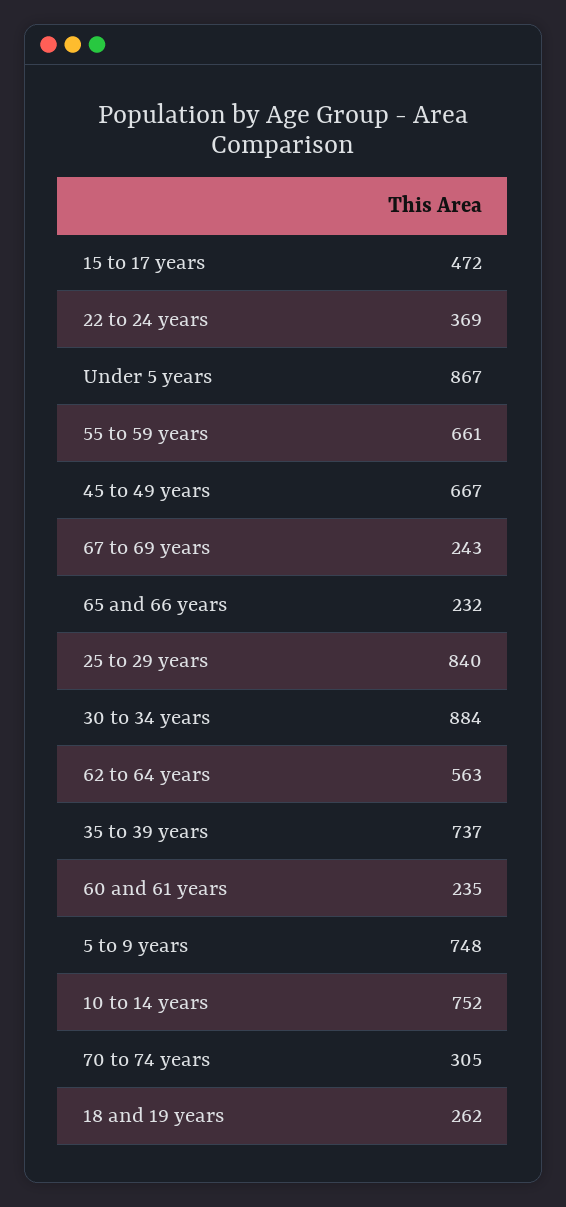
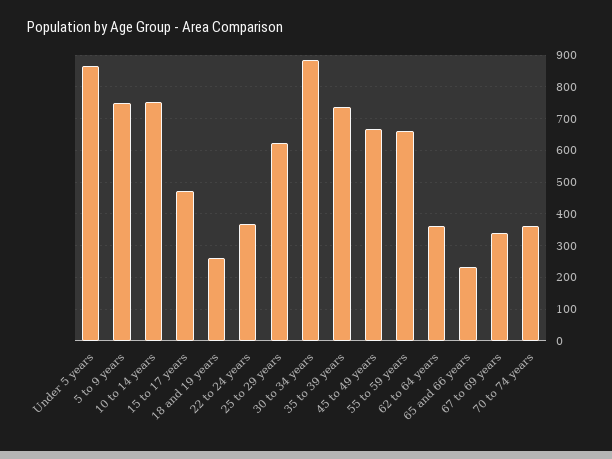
  {
    "15 to 17 years": 472,
    "22 to 24 years": 369,
    "Under 5 years": 867,
    "55 to 59 years": 661,
    "45 to 49 years": 667,
-   "67 to 69 years": 243,
+   "67 to 69 years": 340,
    "65 and 66 years": 232,
-   "25 to 29 years": 840,
+   "25 to 29 years": 620,
    "30 to 34 years": 884,
-   "62 to 64 years": 563,
+   "62 to 64 years": 360,
    "35 to 39 years": 737,
-   "60 and 61 years": 235,
    "5 to 9 years": 748,
    "10 to 14 years": 752,
-   "70 to 74 years": 305,
+   "70 to 74 years": 360,
    "18 and 19 years": 262
  }

